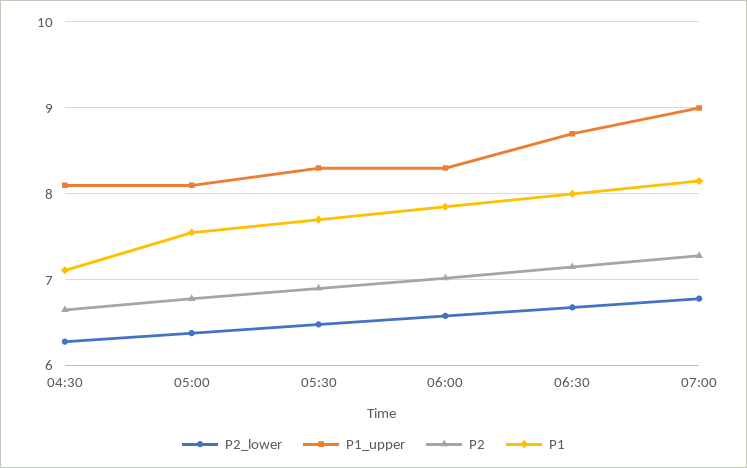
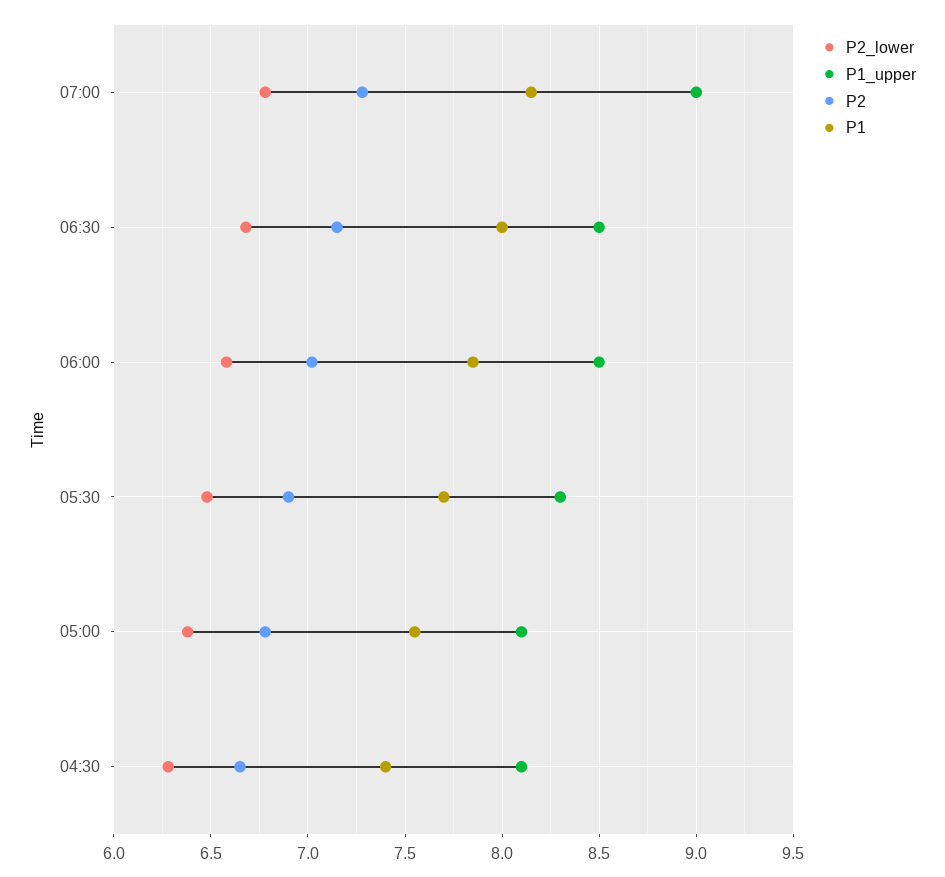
  {
    "P2_lower": {
      "04:30": 6.3,
      "05:00": 6.4,
      "05:30": 6.5,
      "06:00": 6.6,
      "06:30": 6.7,
      "07:00": 6.8
    },
    "P1_upper": {
      "04:30": 8.1,
      "05:00": 8.1,
      "05:30": 8.3,
-     "06:00": 8.3,
+     "06:00": 8.5,
-     "06:30": 8.7,
+     "06:30": 8.5,
      "07:00": 9
    },
    "P2": {
      "04:30": 6.65,
      "05:00": 6.8,
      "05:30": 6.9,
      "06:00": 7,
      "06:30": 7.15,
      "07:00": 7.3
    },
    "P1": {
-     "04:30": 7.1,
+     "04:30": 7.4,
      "05:00": 7.55,
      "05:30": 7.7,
      "06:00": 7.85,
      "06:30": 8,
      "07:00": 8.15
    }
  }

